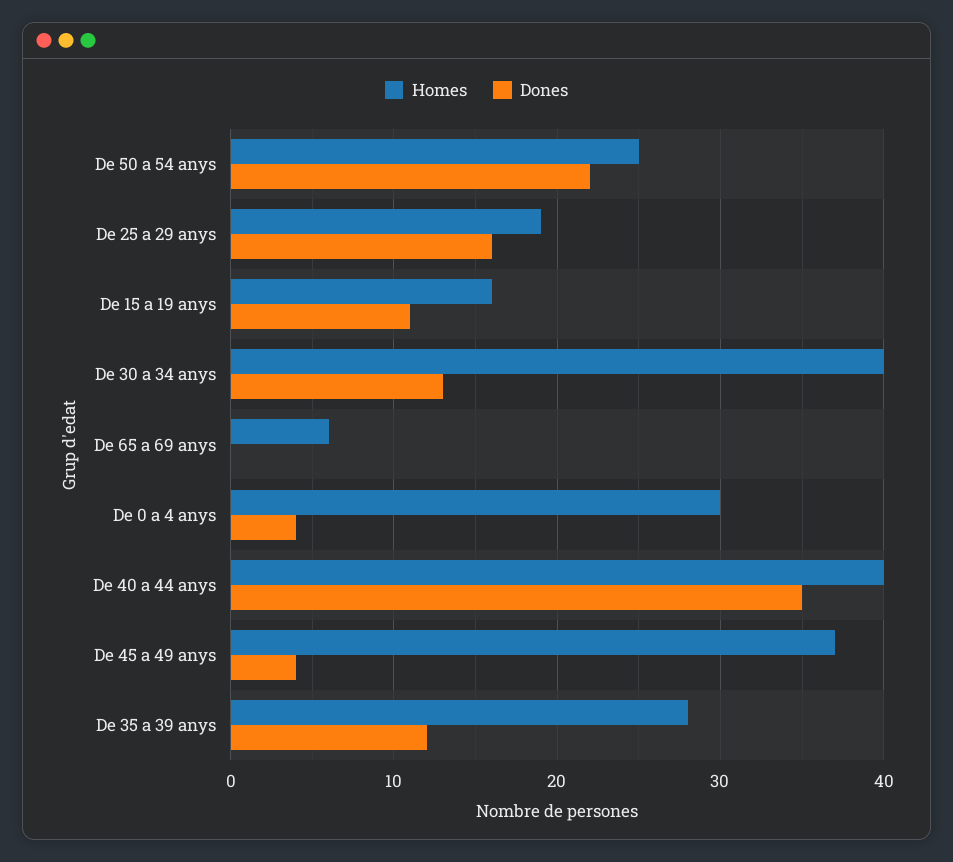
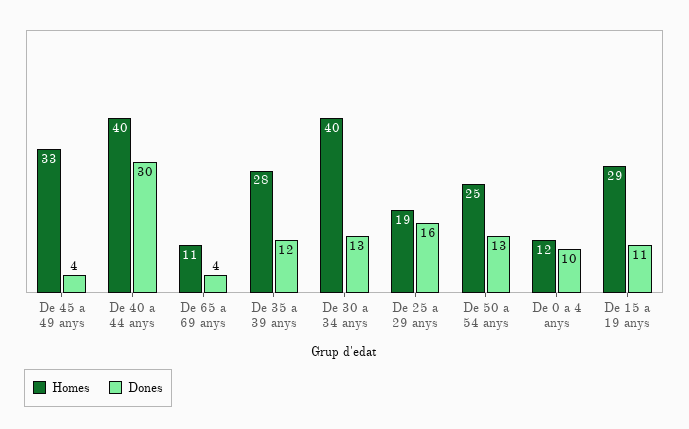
  {
    "Homes": {
      "De 50 a 54 anys": 25,
      "De 25 a 29 anys": 19,
-     "De 15 a 19 anys": 16,
+     "De 15 a 19 anys": 29,
      "De 30 a 34 anys": 40,
-     "De 65 a 69 anys": 6,
+     "De 65 a 69 anys": 11,
-     "De 0 a 4 anys": 30,
+     "De 0 a 4 anys": 12,
      "De 40 a 44 anys": 40,
-     "De 45 a 49 anys": 37,
+     "De 45 a 49 anys": 33,
      "De 35 a 39 anys": 28
    },
    "Dones": {
-     "De 50 a 54 anys": 22,
+     "De 50 a 54 anys": 13,
      "De 25 a 29 anys": 16,
      "De 15 a 19 anys": 11,
      "De 30 a 34 anys": 13,
-     "De 65 a 69 anys": 0,
+     "De 65 a 69 anys": 4,
-     "De 0 a 4 anys": 4,
+     "De 0 a 4 anys": 10,
-     "De 40 a 44 anys": 35,
+     "De 40 a 44 anys": 30,
      "De 45 a 49 anys": 4,
      "De 35 a 39 anys": 12
    }
  }

